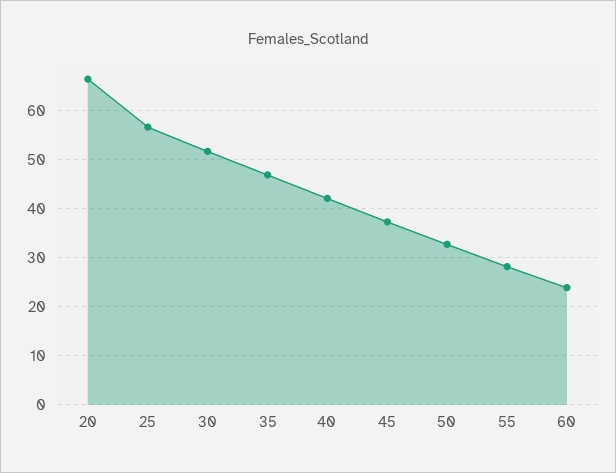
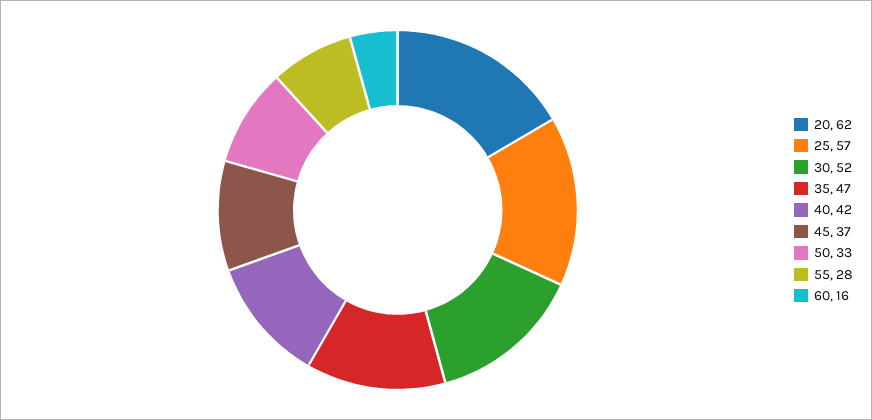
  {
-   "20": 66,
+   "20": 62,
    "25": 57,
    "30": 52,
    "35": 47,
    "40": 42,
    "45": 37,
    "50": 33,
    "55": 28,
-   "60": 24
+   "60": 16
  }

